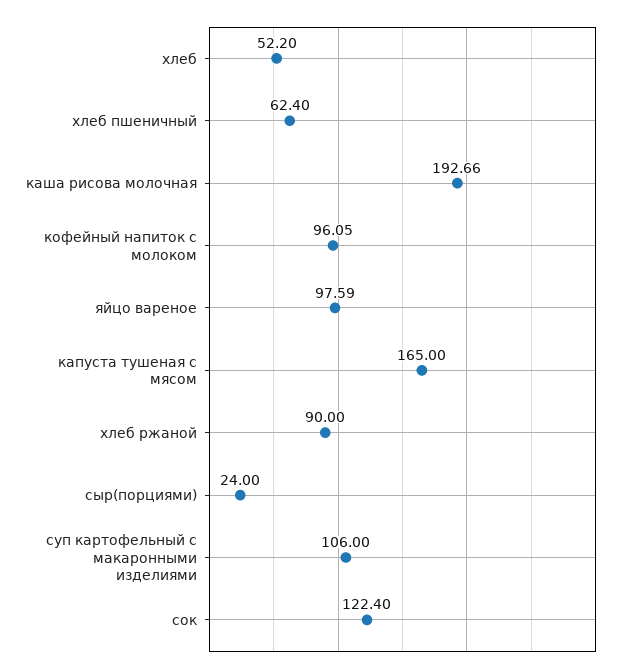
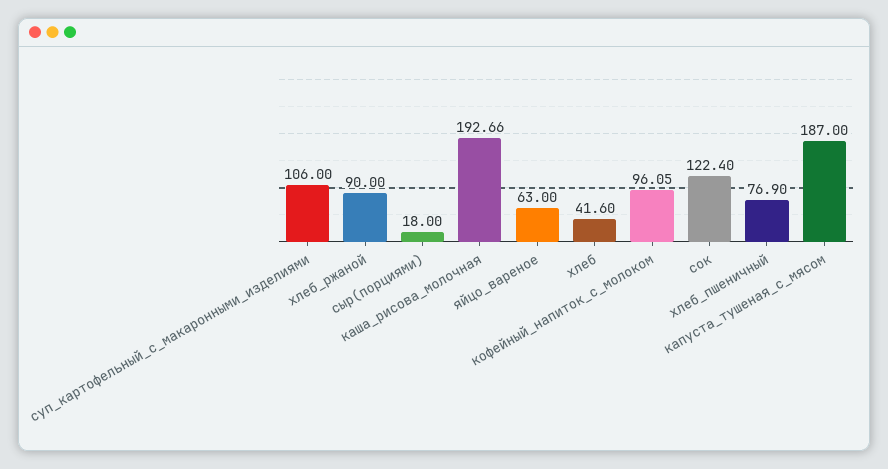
  {
-   "хлеб": 52.2,
+   "хлеб": 41.6,
-   "хлеб пшеничный": 62.4,
+   "хлеб пшеничный": 76.9,
    "каша рисова молочная": 192.66,
    "кофейный напиток с молоком": 96.05,
-   "яйцо вареное": 97.59,
+   "яйцо вареное": 63,
-   "капуста тушеная с мясом": 165,
+   "капуста тушеная с мясом": 187,
    "хлеб ржаной": 90,
-   "сыр(порциями)": 24,
+   "сыр(порциями)": 18,
    "суп картофельный с макаронными изделиями": 106,
    "сок": 122.4
  }

